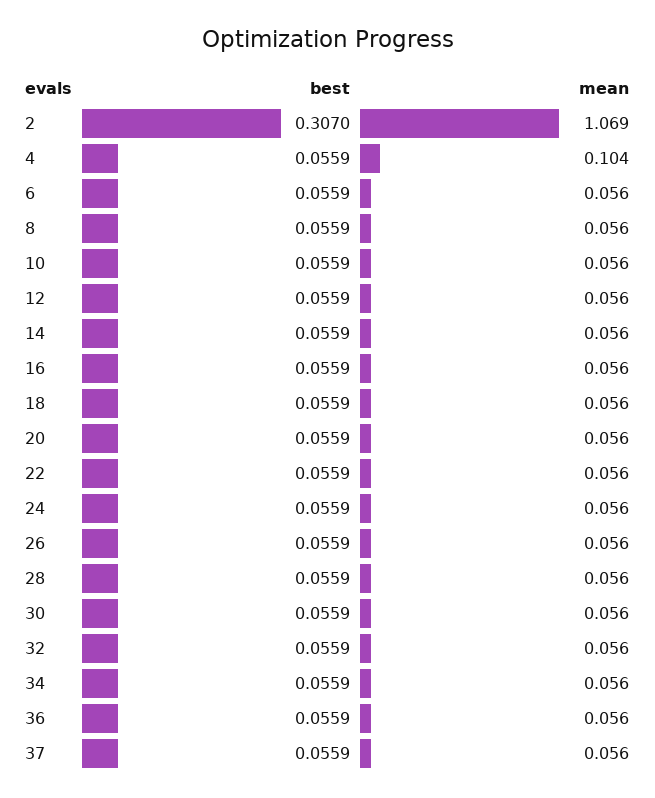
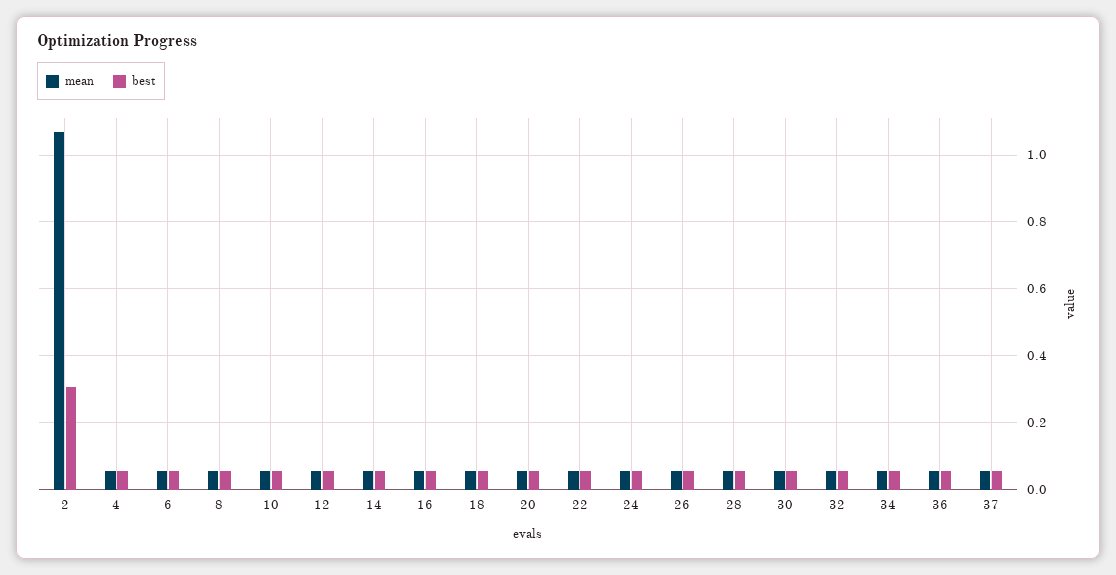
  {
    "best": {
      "2": 0.307,
      "4": 0.0559,
      "6": 0.0559,
      "8": 0.0559,
      "10": 0.0559,
      "12": 0.0559,
      "14": 0.0559,
      "16": 0.0559,
      "18": 0.0559,
      "20": 0.0559,
      "22": 0.0559,
      "24": 0.0559,
      "26": 0.0559,
      "28": 0.0559,
      "30": 0.0559,
      "32": 0.0559,
      "34": 0.0559,
      "36": 0.0559,
      "37": 0.0559
    },
    "mean": {
      "2": 1.069,
-     "4": 0.104,
+     "4": 0.06,
      "6": 0.056,
      "8": 0.056,
      "10": 0.056,
      "12": 0.056,
      "14": 0.056,
      "16": 0.056,
      "18": 0.056,
      "20": 0.056,
      "22": 0.056,
      "24": 0.056,
      "26": 0.056,
      "28": 0.056,
      "30": 0.056,
      "32": 0.056,
      "34": 0.056,
      "36": 0.056,
      "37": 0.056
    }
  }

